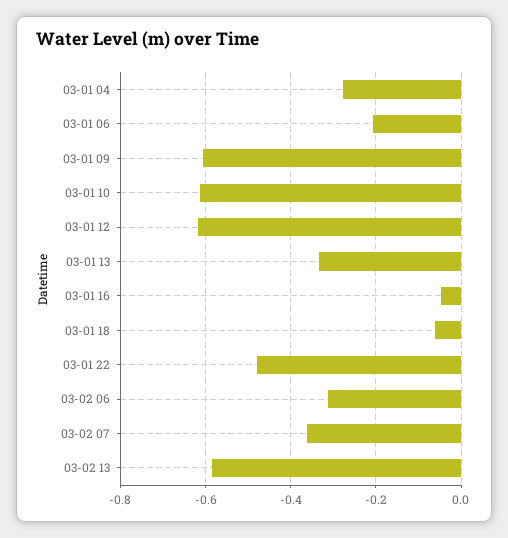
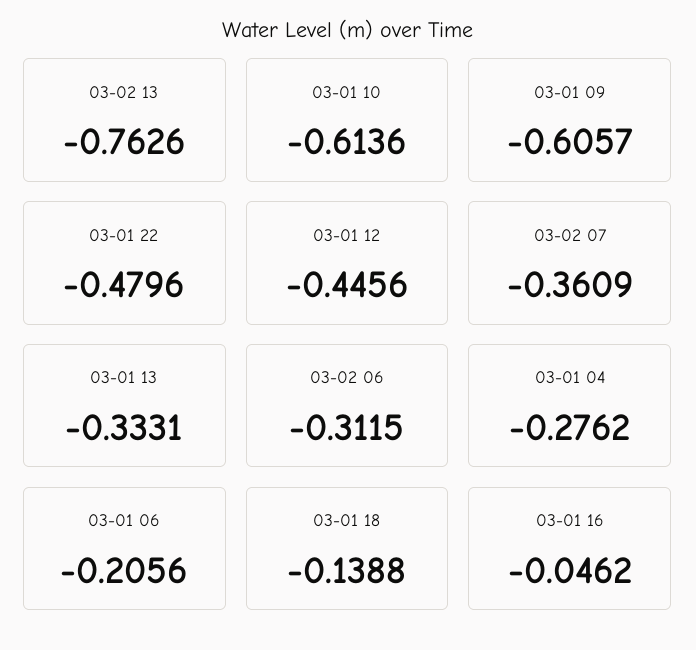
  {
    "03-01 04": -0.2762,
    "03-01 06": -0.2056,
    "03-01 09": -0.6057,
    "03-01 10": -0.6136,
-   "03-01 12": -0.62,
+   "03-01 12": -0.4456,
    "03-01 13": -0.3331,
    "03-01 16": -0.0462,
-   "03-01 18": -0.06,
+   "03-01 18": -0.1388,
    "03-01 22": -0.4796,
    "03-02 06": -0.3115,
    "03-02 07": -0.3609,
-   "03-02 13": -0.58
+   "03-02 13": -0.7626
  }

